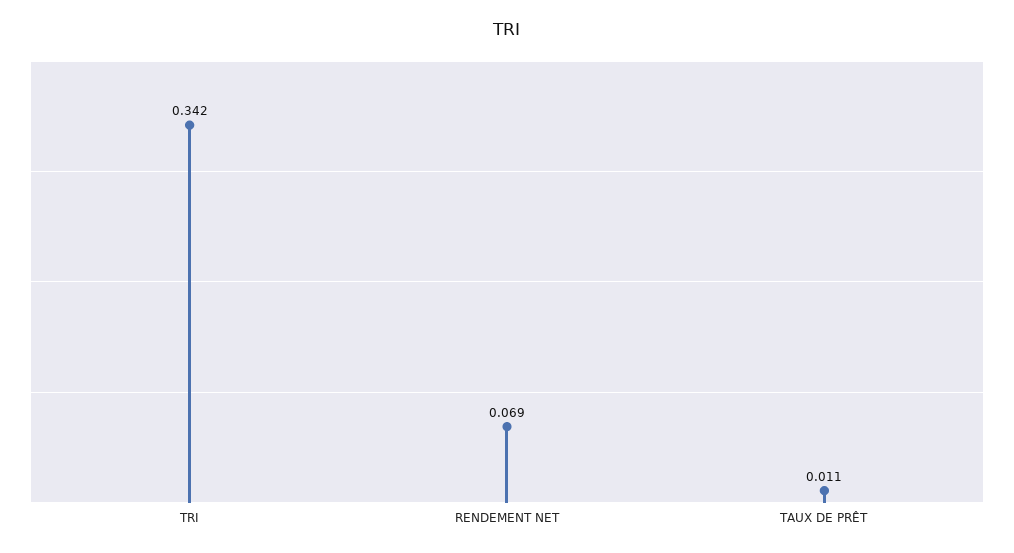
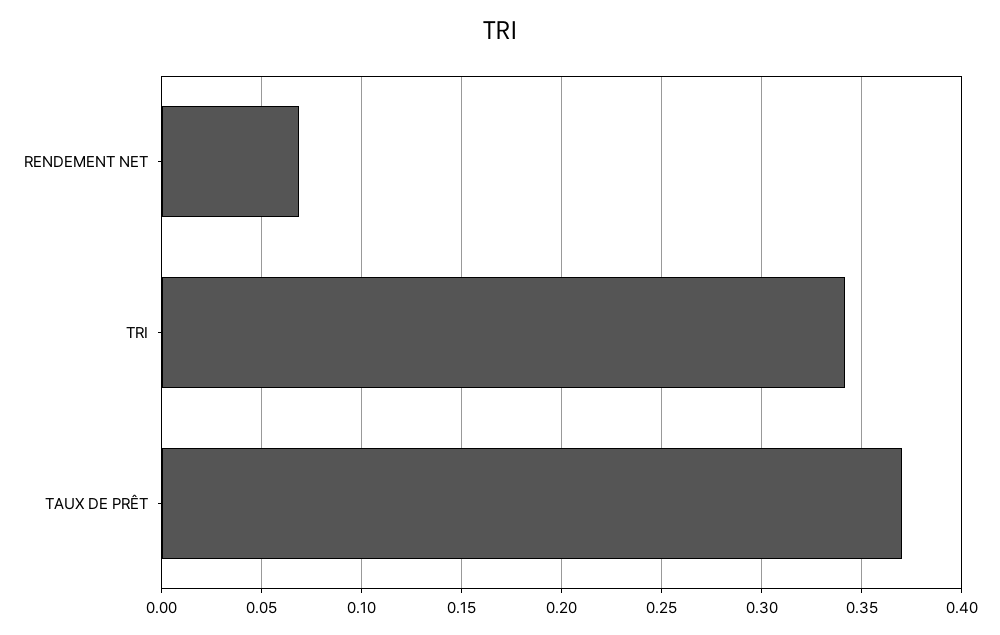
  {
    "TRI": 0.342,
    "RENDEMENT NET": 0.069,
-   "TAUX DE PRÊT": 0.011
+   "TAUX DE PRÊT": 0.37
  }

